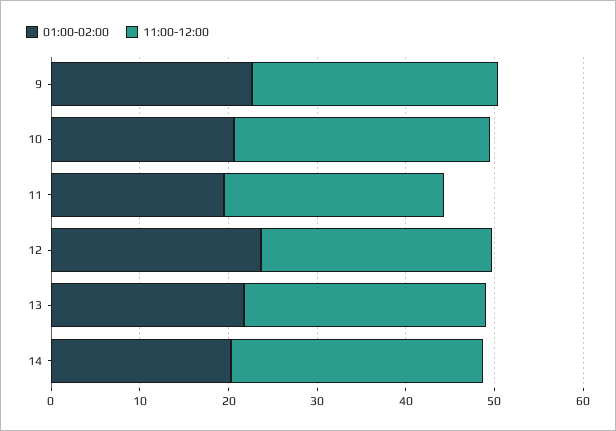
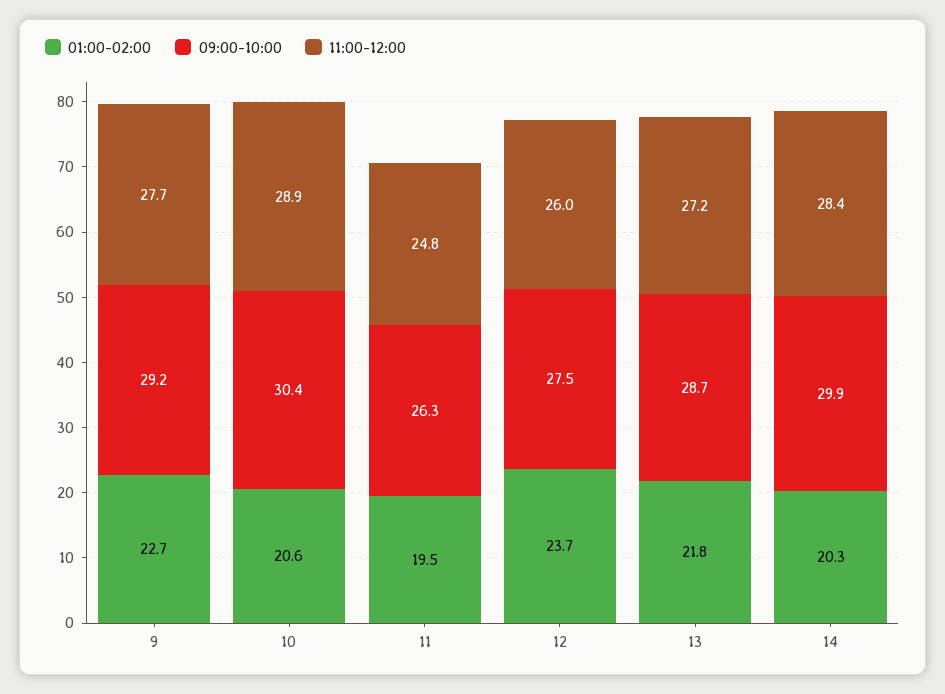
  {
    "01:00-02:00": {
      "9": 22.7,
      "10": 20.6,
      "11": 19.5,
      "12": 23.7,
      "13": 21.8,
      "14": 20.3
    },
    "11:00-12:00": {
      "9": 27.7,
      "10": 28.9,
      "11": 24.8,
      "12": 26,
      "13": 27.2,
      "14": 28.4
-   }
+   },
+   "09:00-10:00": {
+     "9": 29.2,
+     "10": 30.4,
+     "11": 26.3,
+     "12": 27.5,
+     "13": 28.7,
+     "14": 29.9
+   }
  }

